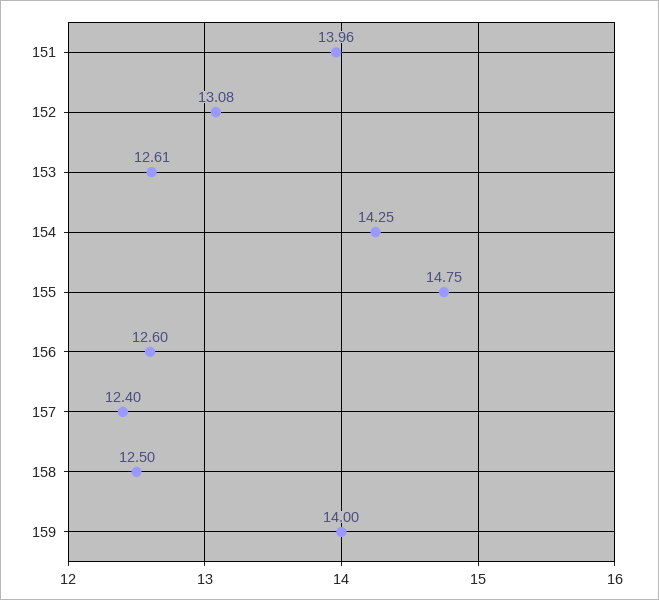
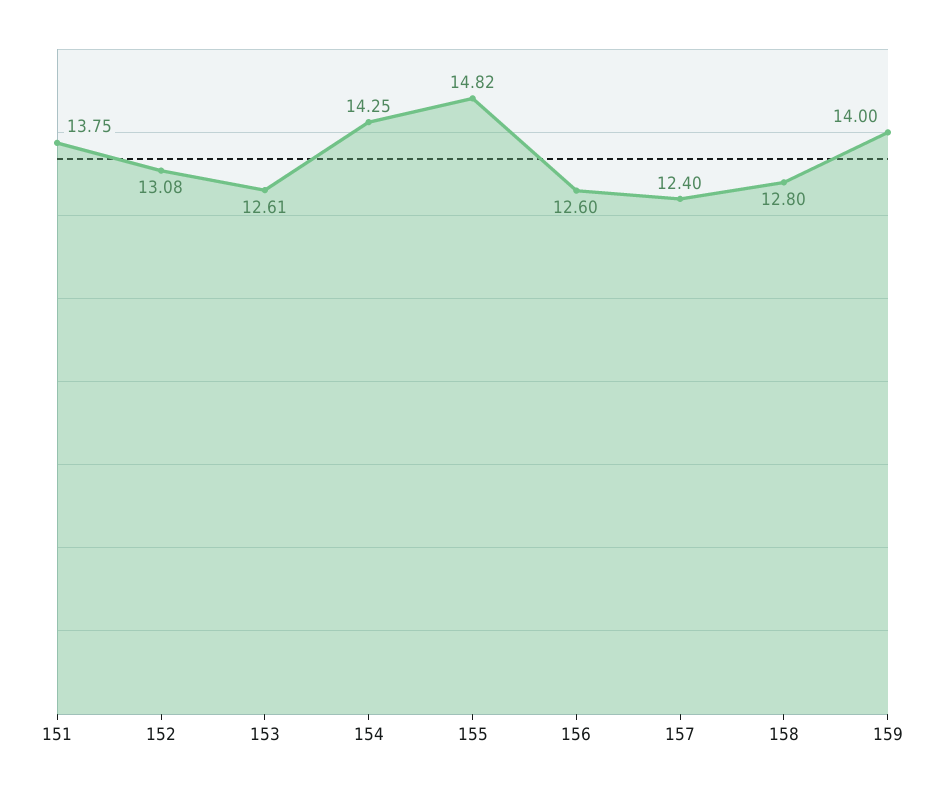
  {
-   "151": 13.96,
+   "151": 13.75,
    "152": 13.08,
    "153": 12.61,
    "154": 14.25,
-   "155": 14.75,
+   "155": 14.82,
    "156": 12.6,
    "157": 12.4,
-   "158": 12.5,
+   "158": 12.8,
    "159": 14
  }

